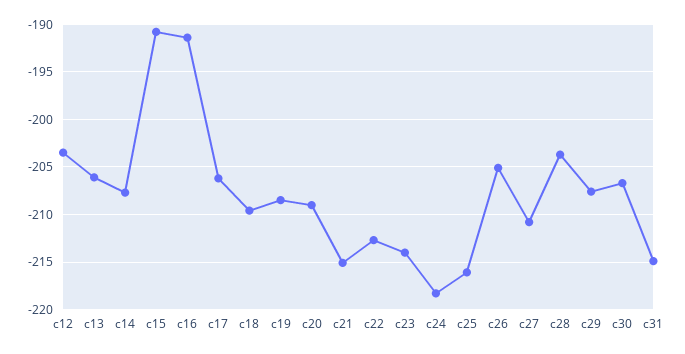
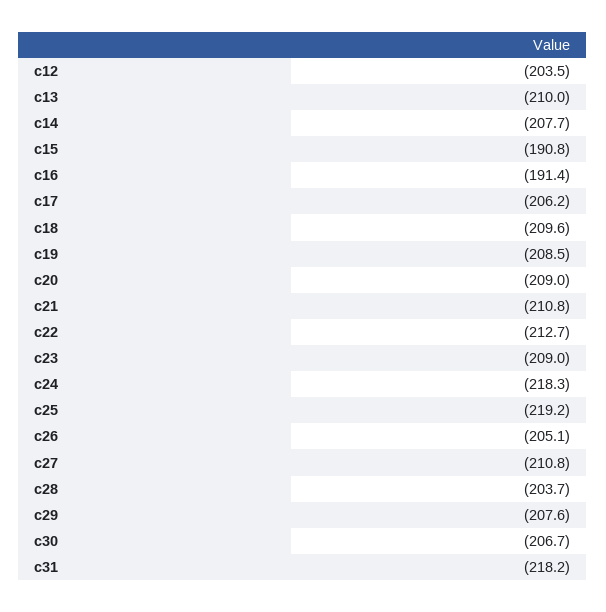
  {
    "c12": -203.5,
-   "c13": -206,
+   "c13": -210,
    "c14": -207.7,
    "c15": -190.8,
    "c16": -191.4,
    "c17": -206.2,
    "c18": -209.6,
    "c19": -208.5,
    "c20": -209,
-   "c21": -215,
+   "c21": -210.8,
    "c22": -212.7,
-   "c23": -214,
+   "c23": -209,
    "c24": -218.3,
-   "c25": -216,
+   "c25": -219.2,
    "c26": -205.1,
    "c27": -210.8,
    "c28": -203.7,
    "c29": -207.6,
    "c30": -206.7,
-   "c31": -215
+   "c31": -218.2
  }

